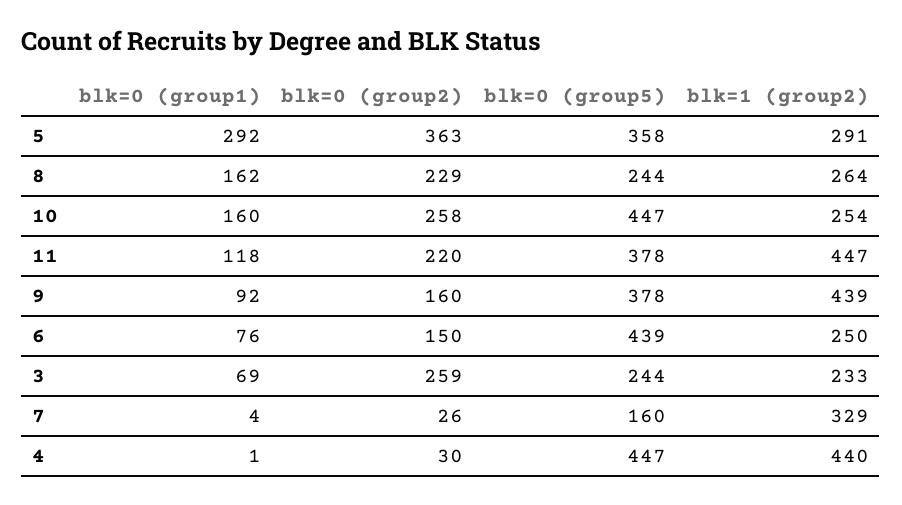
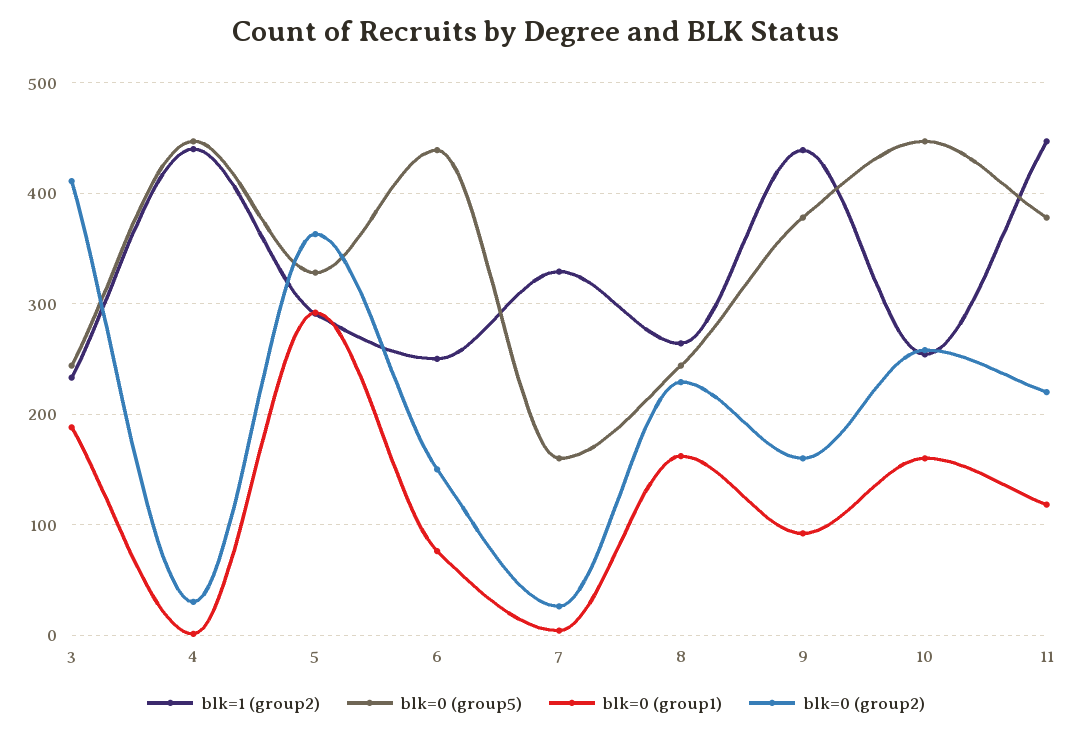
  {
    "blk=0 (group1)": {
      "5": 292,
      "8": 162,
      "10": 160,
      "11": 118,
      "9": 92,
      "6": 76,
-     "3": 69,
+     "3": 190,
      "7": 4,
      "4": 1
    },
    "blk=0 (group2)": {
      "5": 363,
      "8": 229,
      "10": 258,
      "11": 220,
      "9": 160,
      "6": 150,
-     "3": 259,
+     "3": 410,
      "7": 26,
      "4": 30
    },
    "blk=0 (group5)": {
-     "5": 358,
+     "5": 330,
      "8": 244,
      "10": 447,
      "11": 378,
      "9": 378,
      "6": 439,
      "3": 244,
      "7": 160,
      "4": 447
    },
    "blk=1 (group2)": {
      "5": 291,
      "8": 264,
      "10": 254,
      "11": 447,
      "9": 439,
      "6": 250,
      "3": 233,
      "7": 329,
      "4": 440
    }
  }

